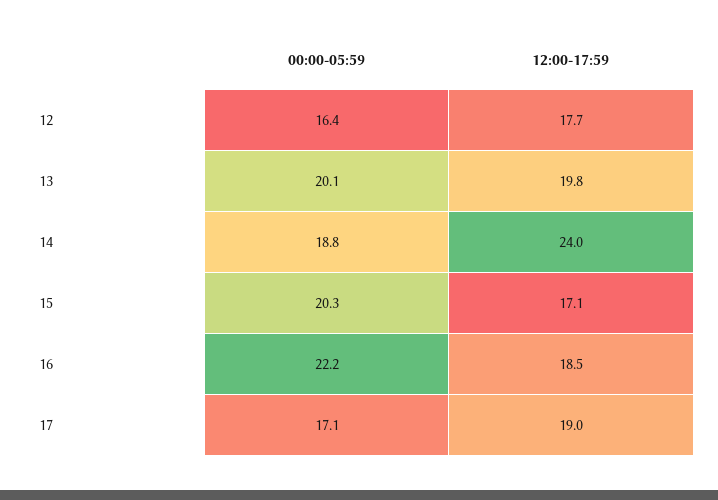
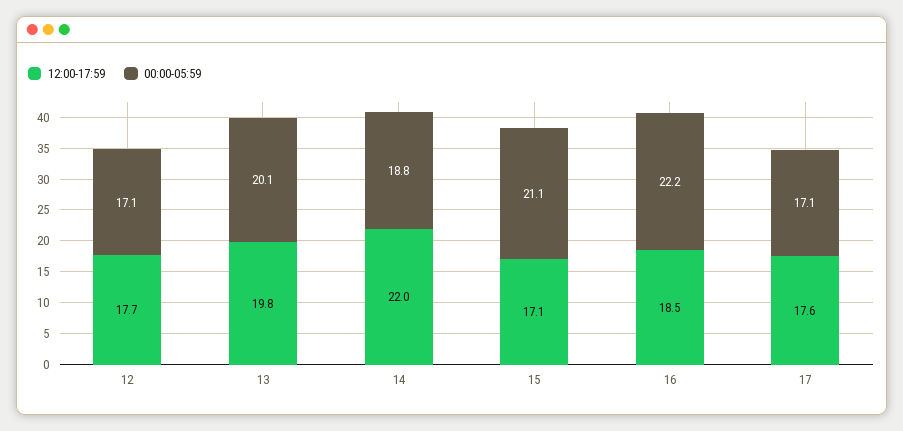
  {
    "00:00-05:59": {
-     "12": 16.4,
+     "12": 17.1,
      "13": 20.1,
      "14": 18.8,
-     "15": 20.3,
+     "15": 21.1,
      "16": 22.2,
      "17": 17.1
    },
    "12:00-17:59": {
      "12": 17.7,
      "13": 19.8,
-     "14": 24,
+     "14": 22,
      "15": 17.1,
      "16": 18.5,
-     "17": 19
+     "17": 17.6
    }
  }

